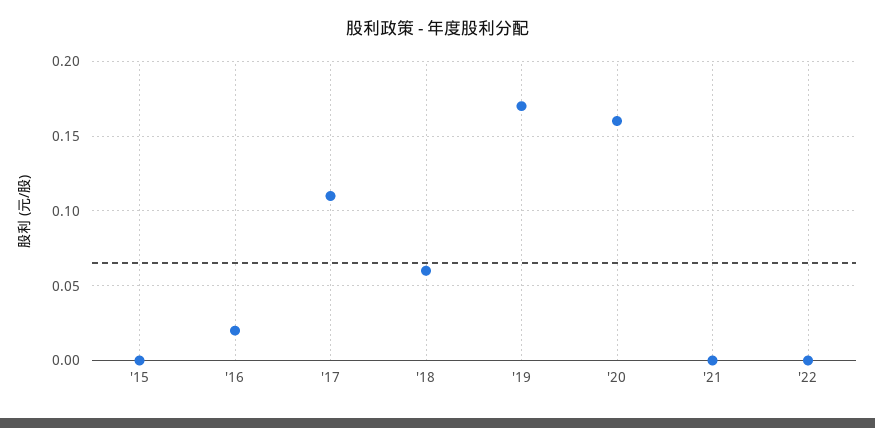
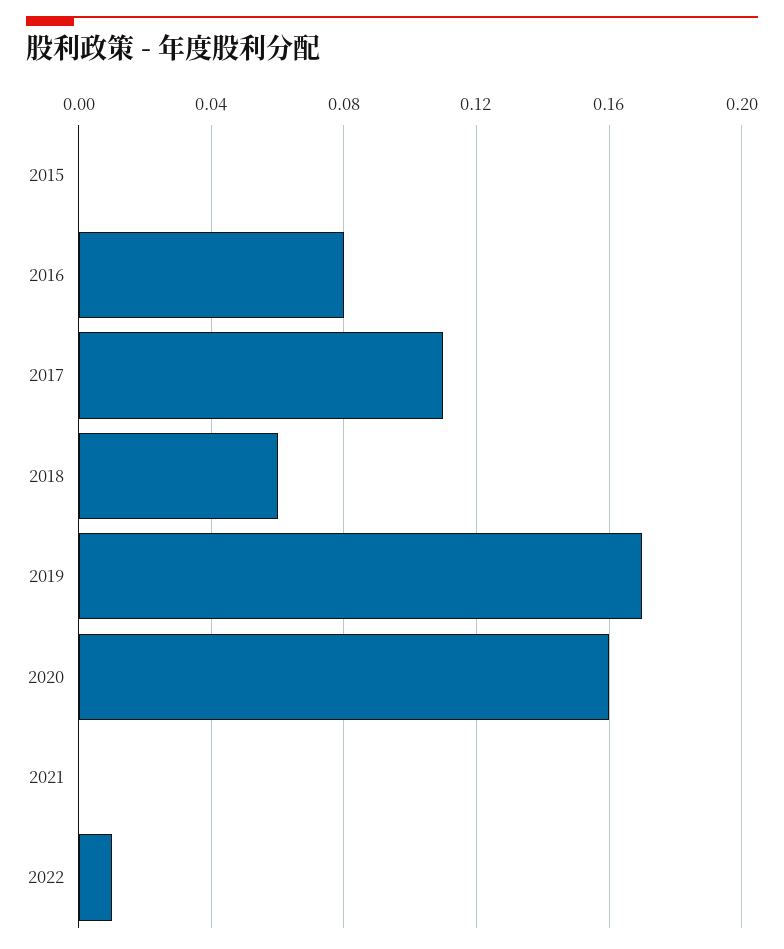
  {
    "'15": 0,
-   "'16": 0.02,
+   "'16": 0.08,
    "'17": 0.11,
    "'18": 0.06,
    "'19": 0.17,
    "'20": 0.16,
    "'21": 0,
-   "'22": 0
+   "'22": 0.01
  }

